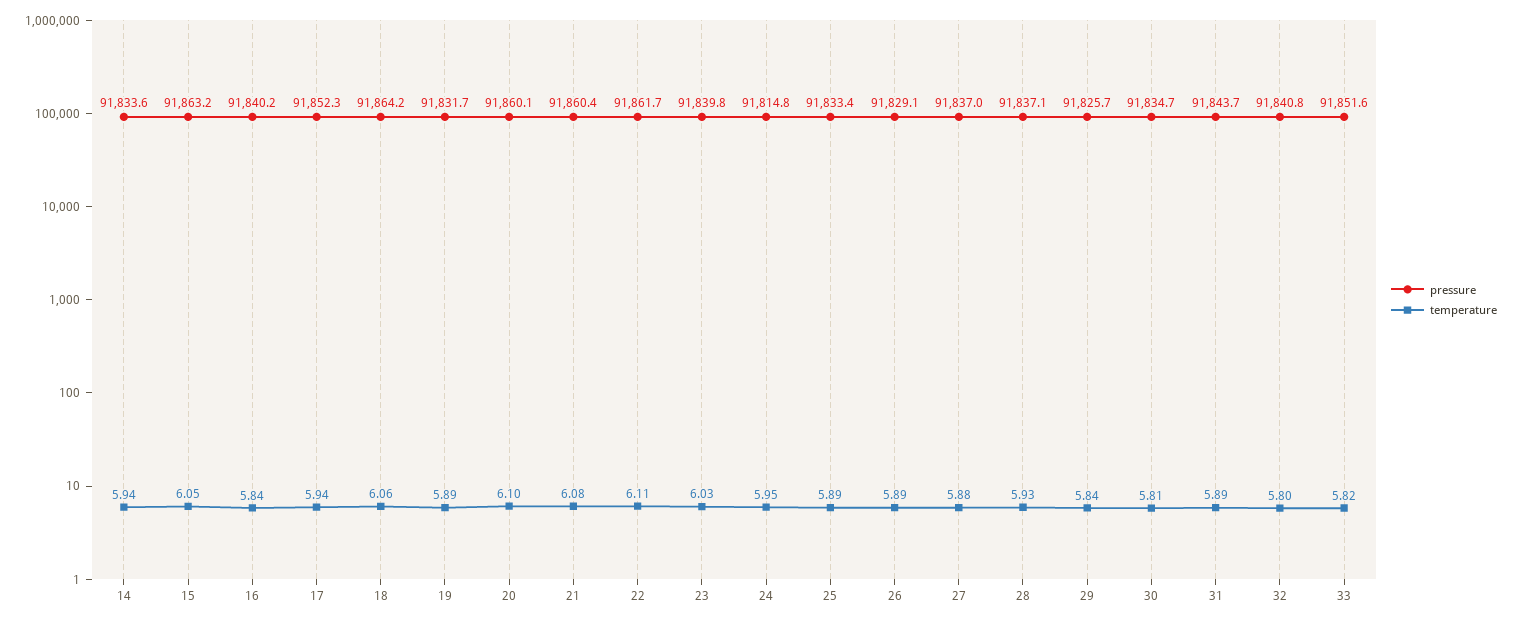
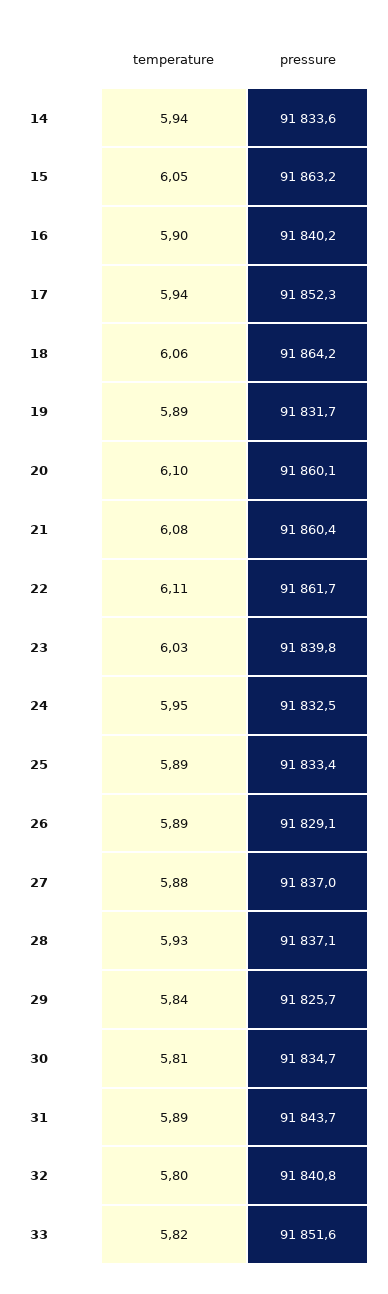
  {
    "pressure": {
      "14": 91833.6,
      "15": 91863.2,
      "16": 91840.2,
      "17": 91852.3,
      "18": 91864.2,
      "19": 91831.7,
      "20": 91860.1,
      "21": 91860.4,
      "22": 91861.7,
      "23": 91839.8,
-     "24": 91814.8,
+     "24": 91832.5,
      "25": 91833.4,
      "26": 91829.1,
      "27": 91837,
      "28": 91837.1,
      "29": 91825.7,
      "30": 91834.7,
      "31": 91843.7,
      "32": 91840.8,
      "33": 91851.6
    },
    "temperature": {
      "14": 5.94,
      "15": 6.05,
-     "16": 5.84,
+     "16": 5.9,
      "17": 5.94,
      "18": 6.06,
      "19": 5.89,
      "20": 6.1,
      "21": 6.08,
      "22": 6.11,
      "23": 6.03,
      "24": 5.95,
      "25": 5.89,
      "26": 5.89,
      "27": 5.88,
      "28": 5.93,
      "29": 5.84,
      "30": 5.81,
      "31": 5.89,
      "32": 5.8,
      "33": 5.82
    }
  }

